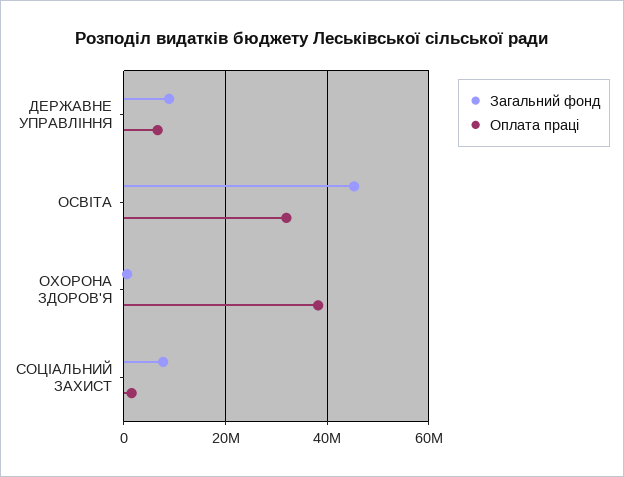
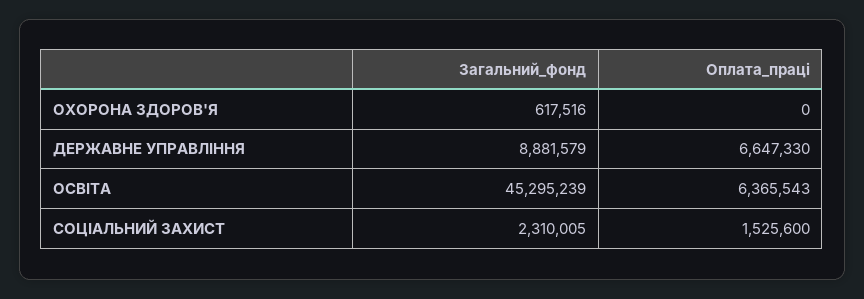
  {
    "Загальний фонд": {
      "ДЕРЖАВНЕ УПРАВЛІННЯ": 8881579,
      "ОСВІТА": 45295239,
      "ОХОРОНА ЗДОРОВ'Я": 617516,
-     "СОЦІАЛЬНИЙ ЗАХИСТ": 8000000
+     "СОЦІАЛЬНИЙ ЗАХИСТ": 2310005
    },
    "Оплата праці": {
      "ДЕРЖАВНЕ УПРАВЛІННЯ": 6647330,
-     "ОСВІТА": 32000000,
+     "ОСВІТА": 6365543,
-     "ОХОРОНА ЗДОРОВ'Я": 38000000,
+     "ОХОРОНА ЗДОРОВ'Я": 0,
      "СОЦІАЛЬНИЙ ЗАХИСТ": 1525600
    }
  }

